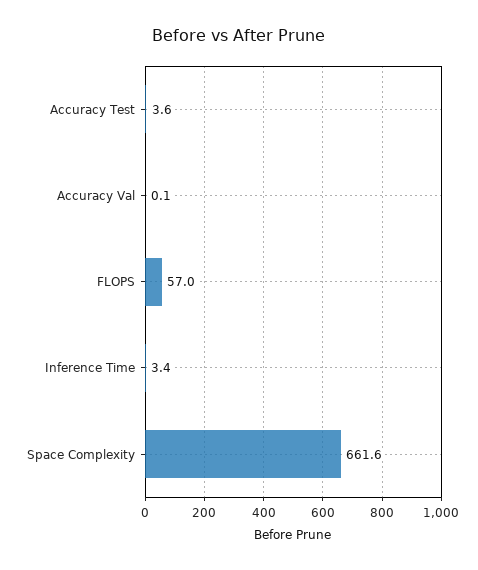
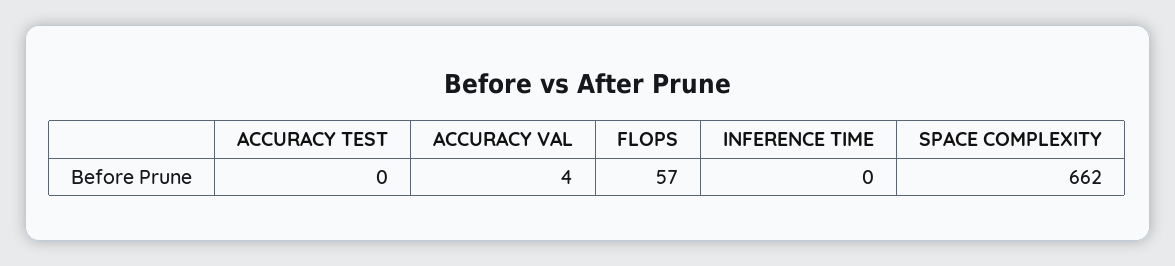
  {
-   "Accuracy Test": 3.6,
+   "Accuracy Test": 0,
-   "Accuracy Val": 0.1,
+   "Accuracy Val": 4,
    "FLOPS": 57,
-   "Inference Time": 3.4,
+   "Inference Time": 0,
    "Space Complexity": 661.6
  }

